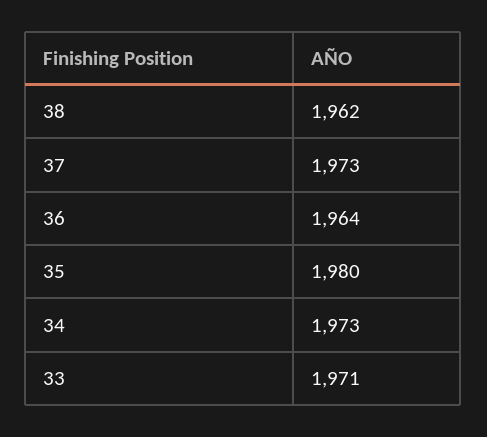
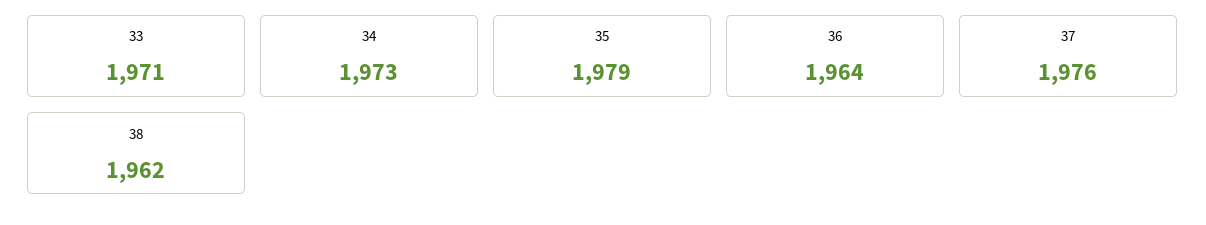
  {
    "38": 1962,
-   "37": 1973,
+   "37": 1976,
    "36": 1964,
-   "35": 1980,
+   "35": 1979,
    "34": 1973,
    "33": 1971
  }

